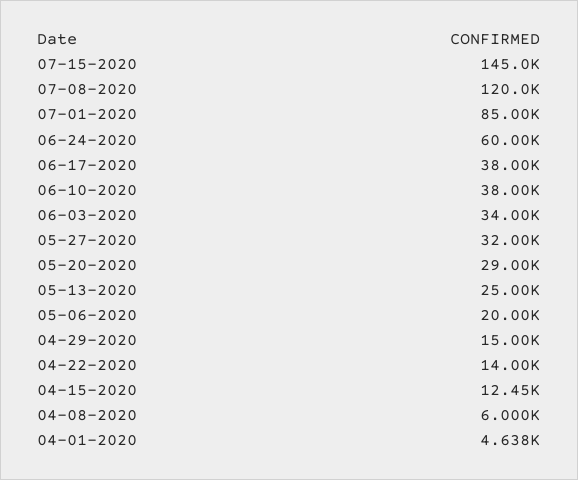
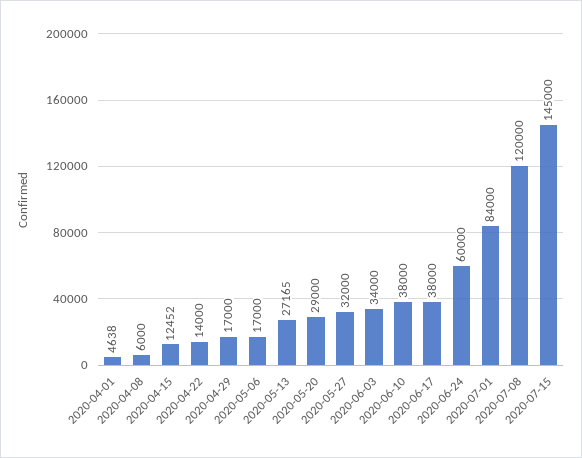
  {
    "07-15-2020": 145000,
    "07-08-2020": 120000,
-   "07-01-2020": 85000,
+   "07-01-2020": 84000,
    "06-24-2020": 60000,
    "06-17-2020": 38000,
    "06-10-2020": 38000,
    "06-03-2020": 34000,
    "05-27-2020": 32000,
    "05-20-2020": 29000,
-   "05-13-2020": 25000,
+   "05-13-2020": 27165,
-   "05-06-2020": 20000,
+   "05-06-2020": 17000,
-   "04-29-2020": 15000,
+   "04-29-2020": 17000,
    "04-22-2020": 14000,
    "04-15-2020": 12452,
    "04-08-2020": 6000,
    "04-01-2020": 4638
  }

